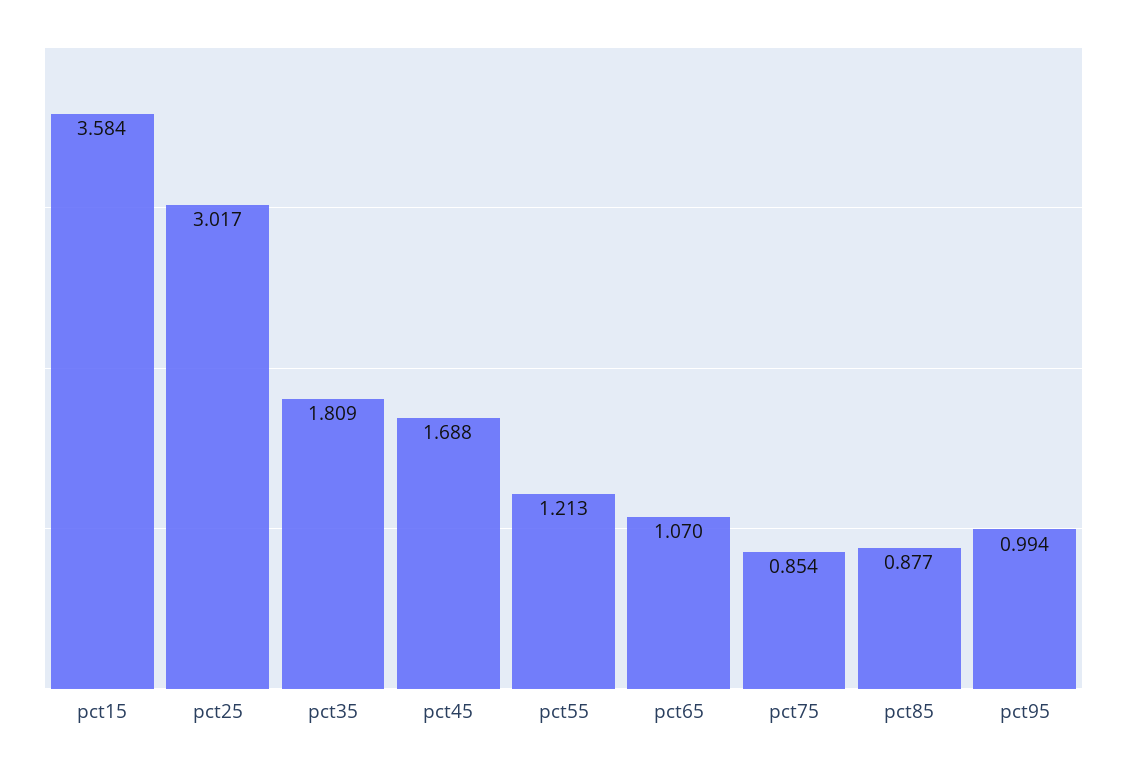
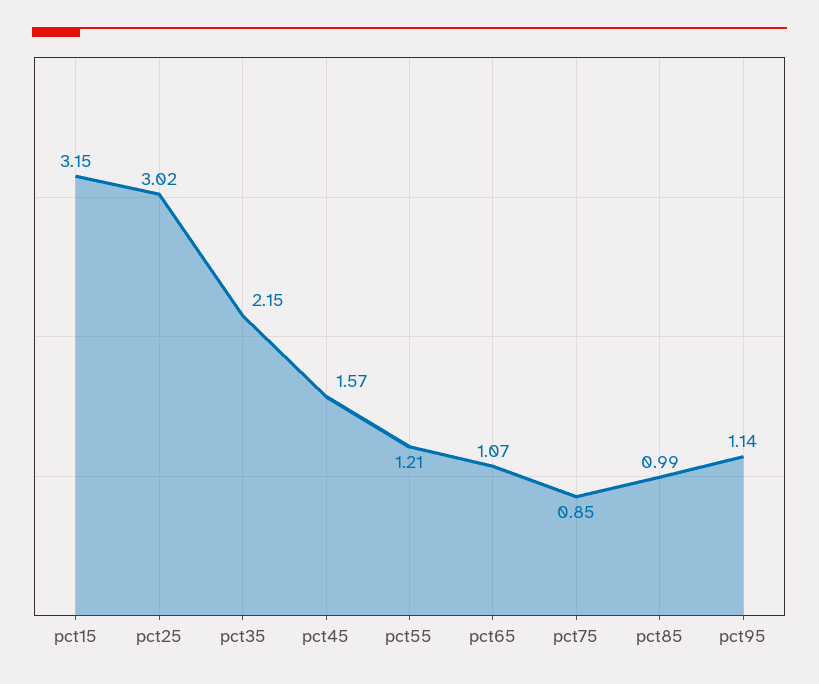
  {
-   "pct15": 3.584,
+   "pct15": 3.15,
    "pct25": 3.017,
-   "pct35": 1.809,
+   "pct35": 2.15,
-   "pct45": 1.688,
+   "pct45": 1.57,
    "pct55": 1.213,
    "pct65": 1.07,
    "pct75": 0.854,
-   "pct85": 0.877,
+   "pct85": 0.99,
-   "pct95": 0.994
+   "pct95": 1.14
  }

